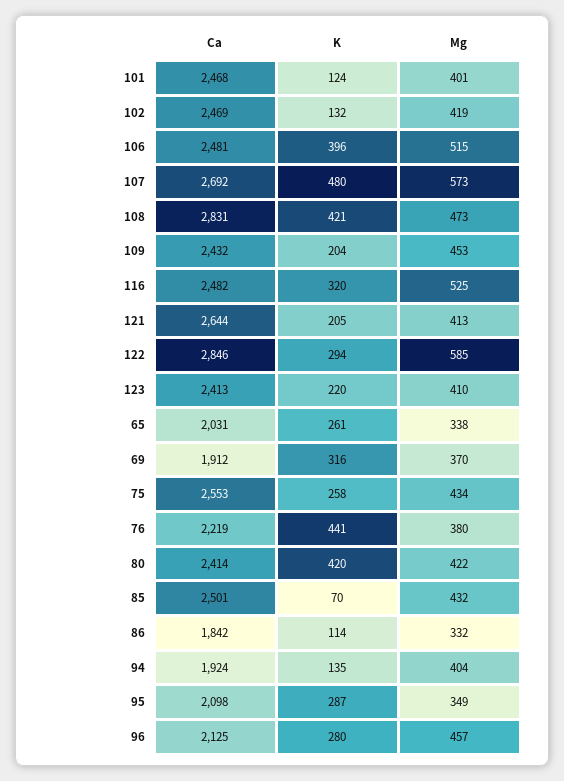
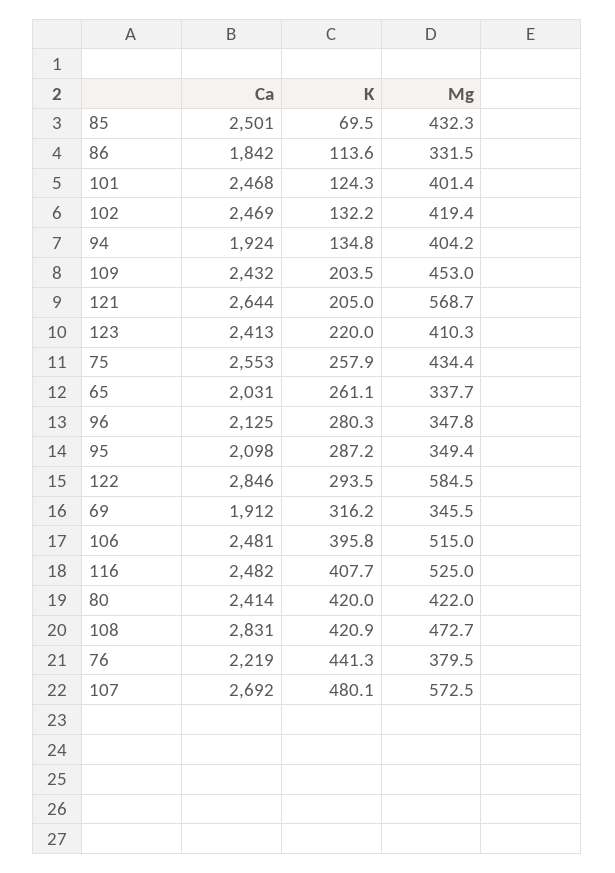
  {
    "Ca": {
      "101": 2468,
      "102": 2469,
      "106": 2481,
      "107": 2692,
      "108": 2831,
      "109": 2432,
      "116": 2482,
      "121": 2644,
      "122": 2846,
      "123": 2413,
      "65": 2031,
      "69": 1912,
      "75": 2553,
      "76": 2219,
      "80": 2414,
      "85": 2501,
      "86": 1842,
      "94": 1924,
      "95": 2098,
      "96": 2125
    },
    "K": {
      "101": 124.3,
      "102": 132.2,
      "106": 395.8,
      "107": 480.1,
      "108": 420.9,
      "109": 203.5,
-     "116": 320,
+     "116": 407.7,
      "121": 205,
      "122": 293.5,
      "123": 220,
      "65": 261.1,
      "69": 316.2,
      "75": 257.9,
      "76": 441.3,
      "80": 420,
      "85": 69.5,
      "86": 113.6,
      "94": 134.8,
      "95": 287.2,
      "96": 280.3
    },
    "Mg": {
      "101": 401.4,
      "102": 419.4,
      "106": 515,
      "107": 572.5,
      "108": 472.7,
      "109": 453,
      "116": 525,
-     "121": 413,
+     "121": 568.7,
      "122": 584.5,
      "123": 410.3,
      "65": 337.7,
-     "69": 370,
+     "69": 345.5,
      "75": 434.4,
      "76": 379.5,
      "80": 422,
      "85": 432.3,
      "86": 331.5,
      "94": 404.2,
      "95": 349.4,
-     "96": 457
+     "96": 347.8
    }
  }

